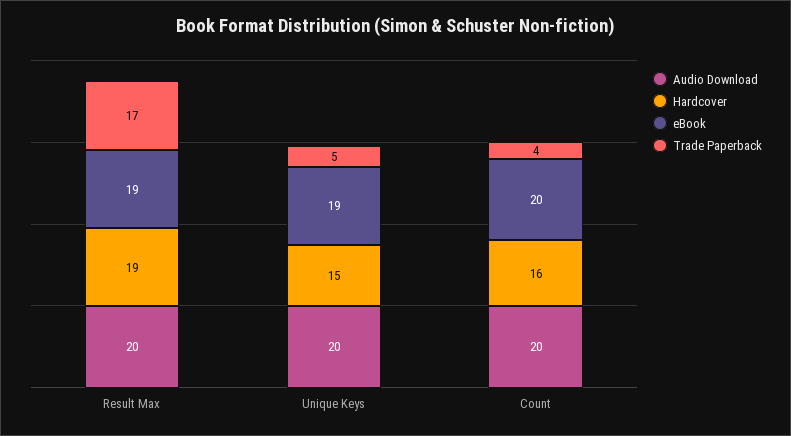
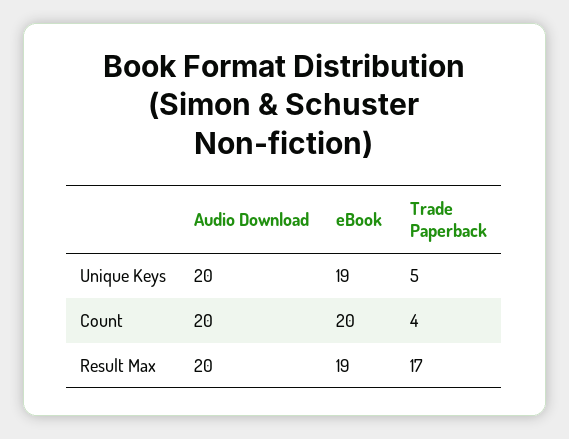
  {
    "Audio Download": {
      "Result Max": 20,
      "Unique Keys": 20,
      "Count": 20
    },
-   "Hardcover": {
-     "Result Max": 19,
-     "Unique Keys": 15,
-     "Count": 16
-   },
    "eBook": {
      "Result Max": 19,
      "Unique Keys": 19,
      "Count": 20
    },
    "Trade Paperback": {
      "Result Max": 17,
      "Unique Keys": 5,
      "Count": 4
    }
  }

